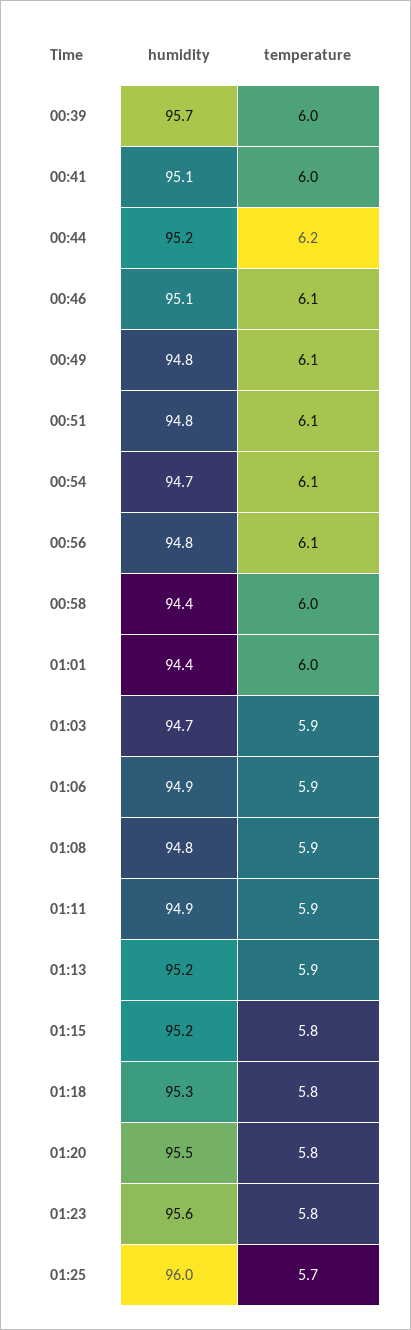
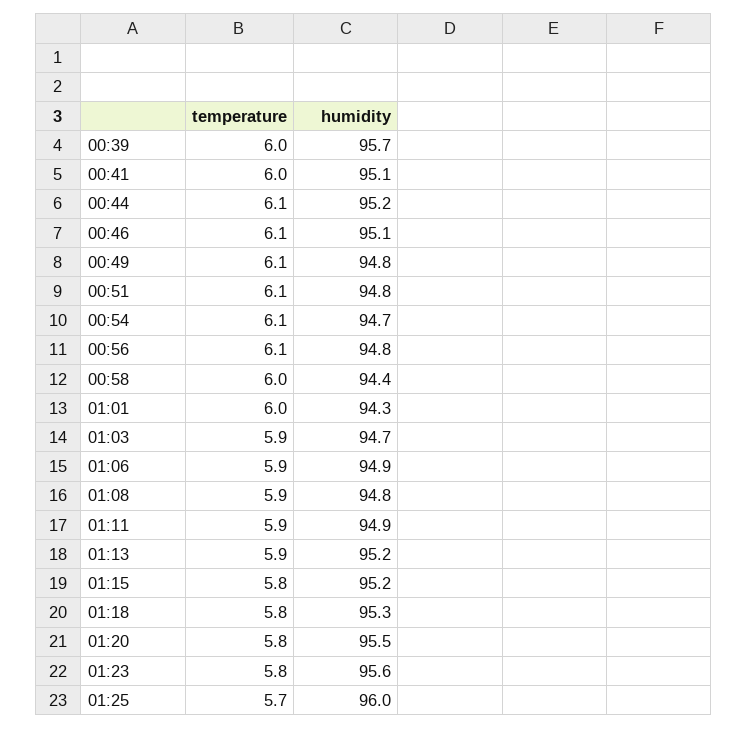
  {
    "humidity": {
      "00:39": 95.7,
      "00:41": 95.1,
      "00:44": 95.2,
      "00:46": 95.1,
      "00:49": 94.8,
      "00:51": 94.8,
      "00:54": 94.7,
      "00:56": 94.8,
      "00:58": 94.4,
-     "01:01": 94.4,
+     "01:01": 94.3,
      "01:03": 94.7,
      "01:06": 94.9,
      "01:08": 94.8,
      "01:11": 94.9,
      "01:13": 95.2,
      "01:15": 95.2,
      "01:18": 95.3,
      "01:20": 95.5,
      "01:23": 95.6,
      "01:25": 96
    },
    "temperature": {
      "00:39": 6,
      "00:41": 6,
-     "00:44": 6.2,
+     "00:44": 6.1,
      "00:46": 6.1,
      "00:49": 6.1,
      "00:51": 6.1,
      "00:54": 6.1,
      "00:56": 6.1,
      "00:58": 6,
      "01:01": 6,
      "01:03": 5.9,
      "01:06": 5.9,
      "01:08": 5.9,
      "01:11": 5.9,
      "01:13": 5.9,
      "01:15": 5.8,
      "01:18": 5.8,
      "01:20": 5.8,
      "01:23": 5.8,
      "01:25": 5.7
    }
  }

